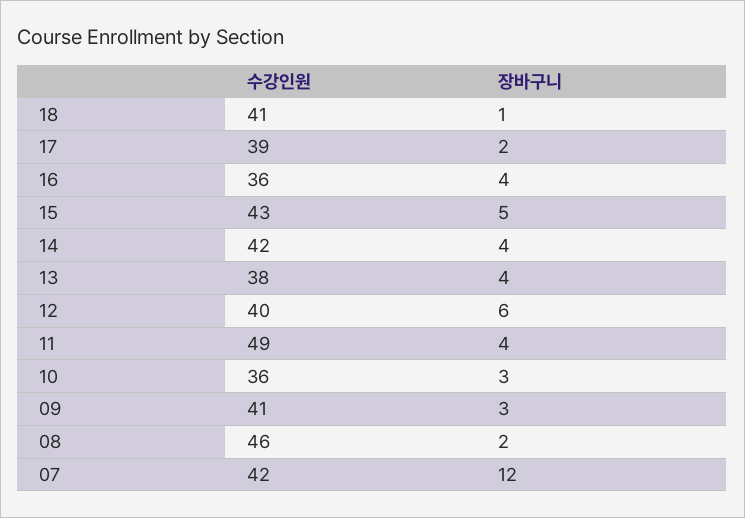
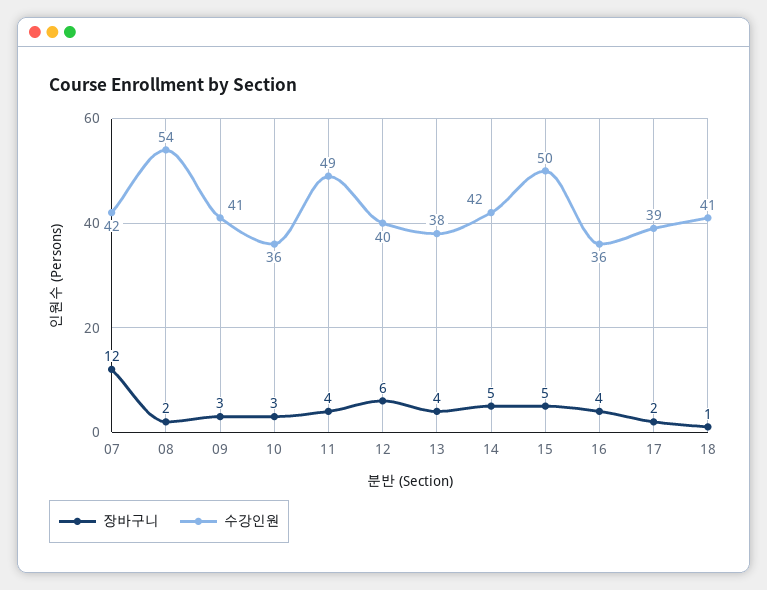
  {
    "수강인원": {
      "18": 41,
      "17": 39,
      "16": 36,
-     "15": 43,
+     "15": 50,
      "14": 42,
      "13": 38,
      "12": 40,
      "11": 49,
      "10": 36,
      "09": 41,
-     "08": 46,
+     "08": 54,
      "07": 42
    },
    "장바구니": {
      "18": 1,
      "17": 2,
      "16": 4,
      "15": 5,
-     "14": 4,
+     "14": 5,
      "13": 4,
      "12": 6,
      "11": 4,
      "10": 3,
      "09": 3,
      "08": 2,
      "07": 12
    }
  }

